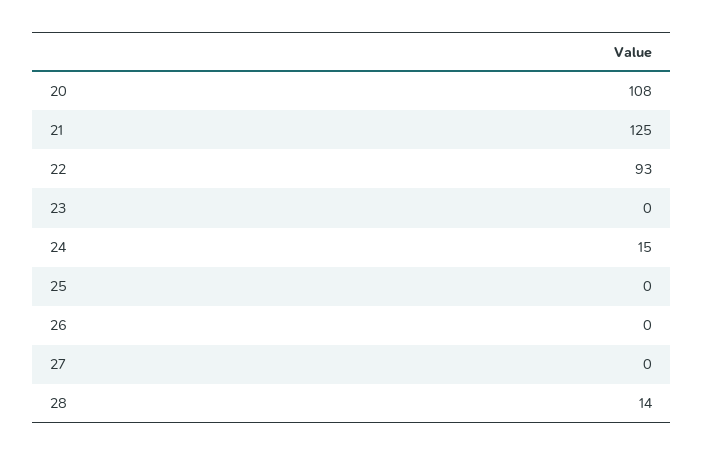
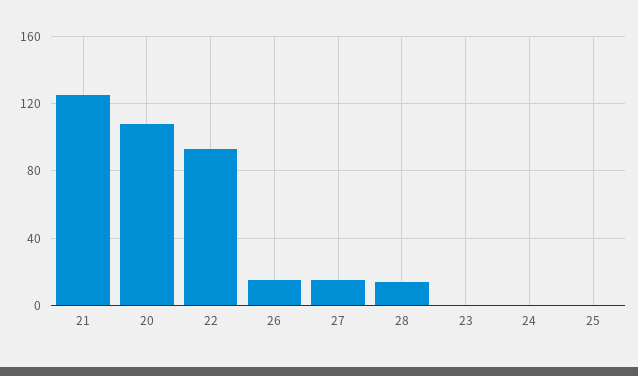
  {
    "20": 108,
    "21": 125,
    "22": 93,
    "23": 0,
-   "24": 15,
+   "24": 0,
    "25": 0,
-   "26": 0,
+   "26": 15,
-   "27": 0,
+   "27": 15,
    "28": 14
  }

